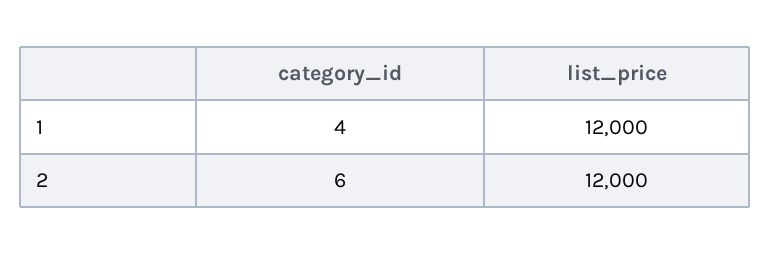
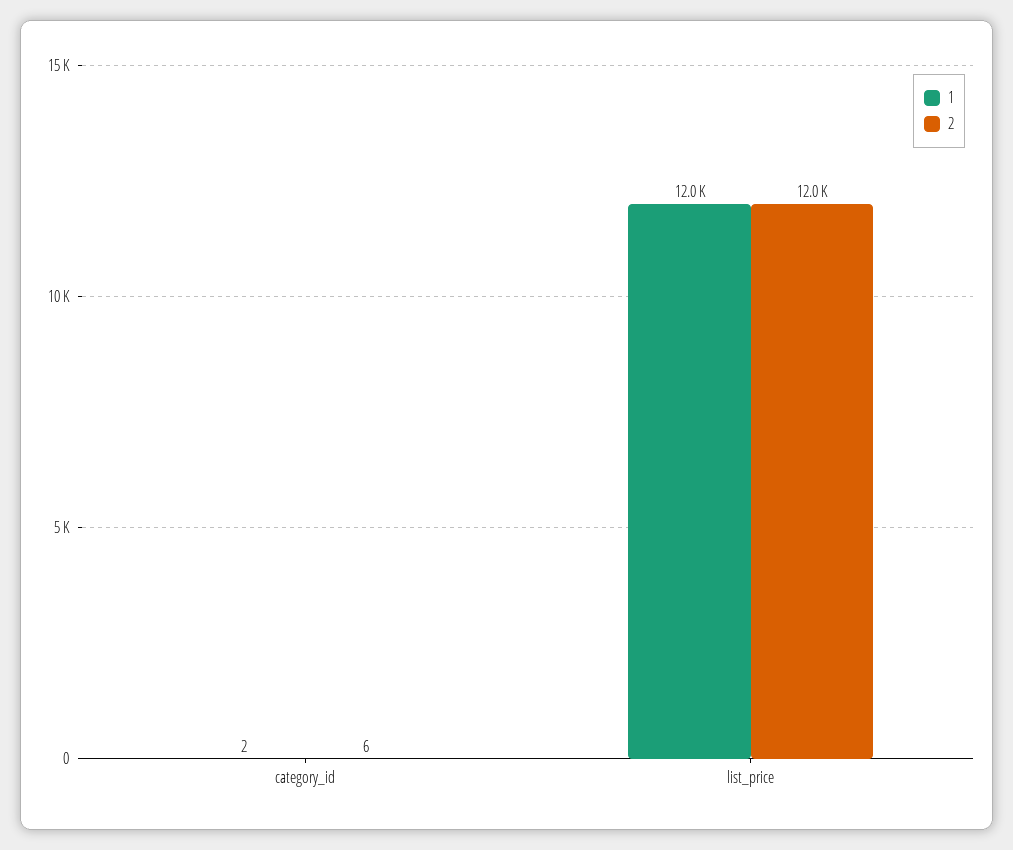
  {
    "1": {
-     "category_id": 4,
+     "category_id": 2,
      "list_price": 12000
    },
    "2": {
      "category_id": 6,
      "list_price": 12000
    }
  }

